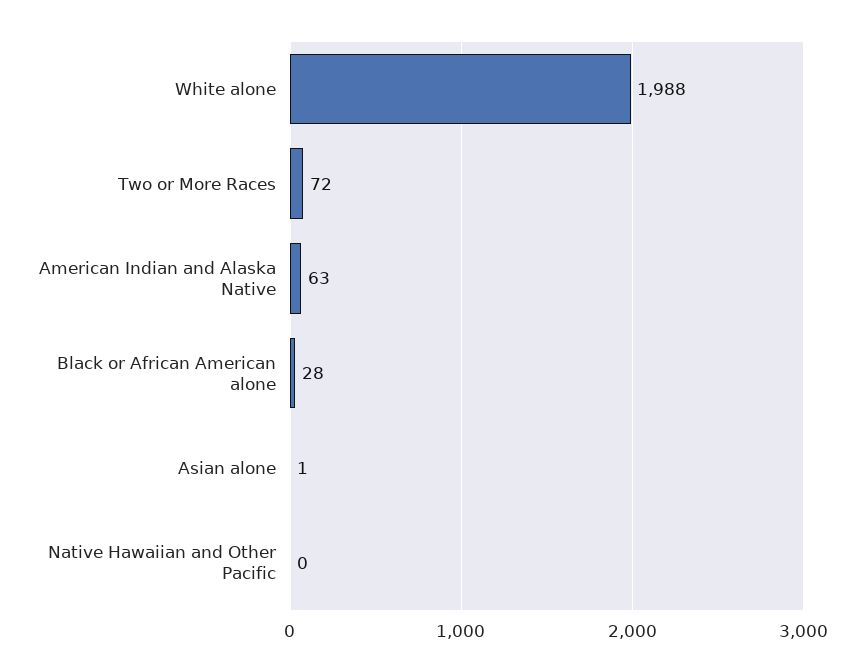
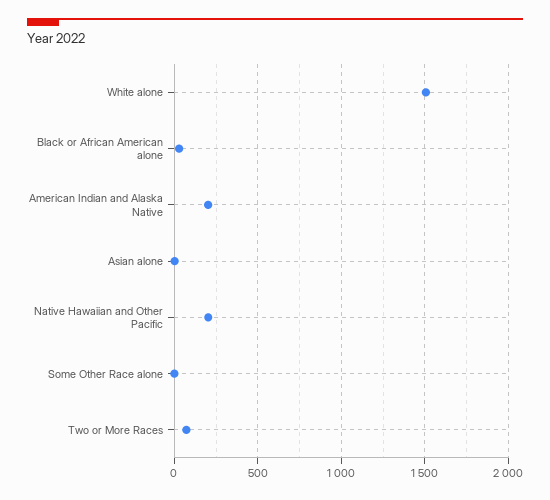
  {
-   "White alone": 1988,
+   "White alone": 1500,
    "Two or More Races": 72,
-   "American Indian and Alaska Native": 63,
+   "American Indian and Alaska Native": 200,
    "Black or African American alone": 28,
    "Asian alone": 1,
-   "Native Hawaiian and Other Pacific": 0
+   "Native Hawaiian and Other Pacific": 200,
+   "Some Other Race alone": 0
  }

